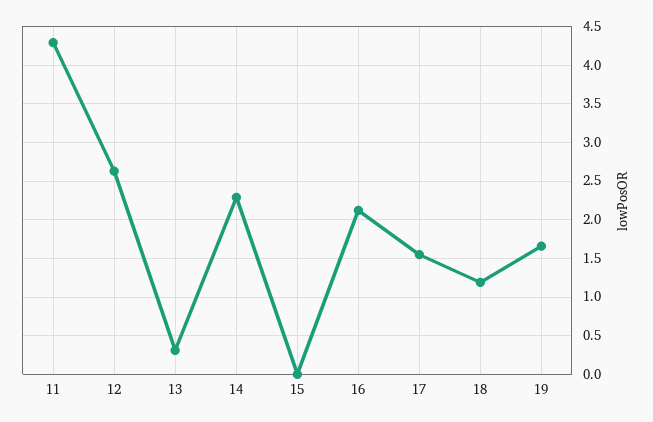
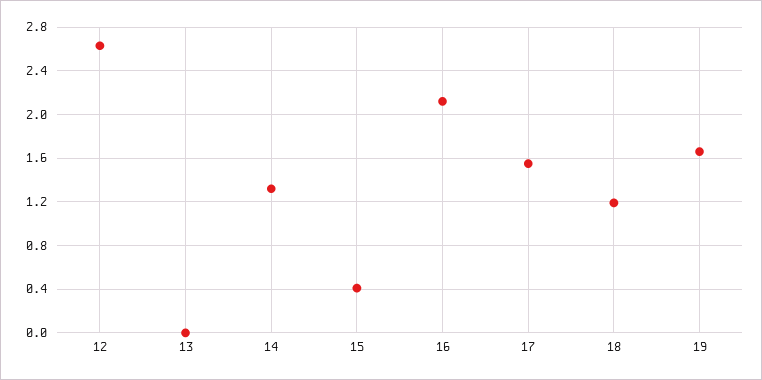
  {
-   "11": 4.3,
    "12": 2.6,
-   "13": 0.3,
+   "13": 0,
-   "14": 2.3,
+   "14": 1.3,
-   "15": 0,
+   "15": 0.4,
    "16": 2.1,
    "17": 1.6,
    "18": 1.2,
    "19": 1.7
  }

